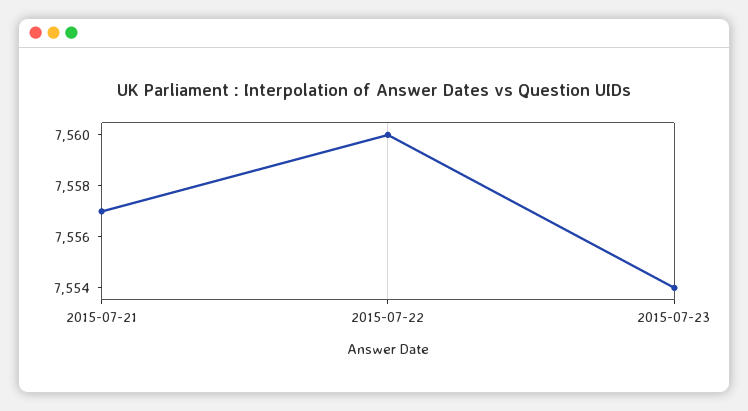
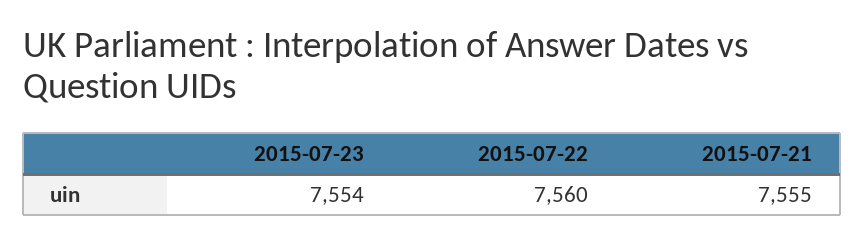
  {
-   "2015-07-21": 7557,
+   "2015-07-21": 7555,
    "2015-07-22": 7560,
    "2015-07-23": 7554
  }

